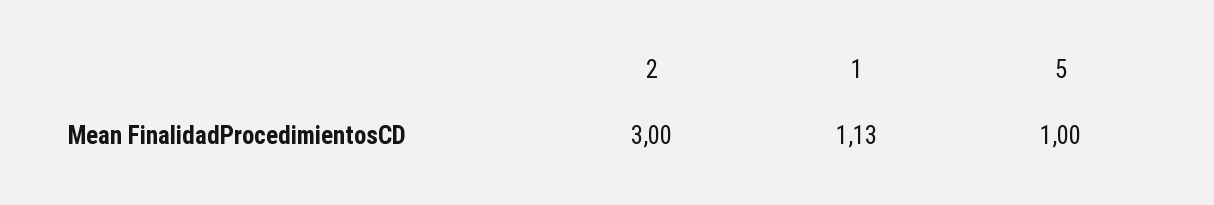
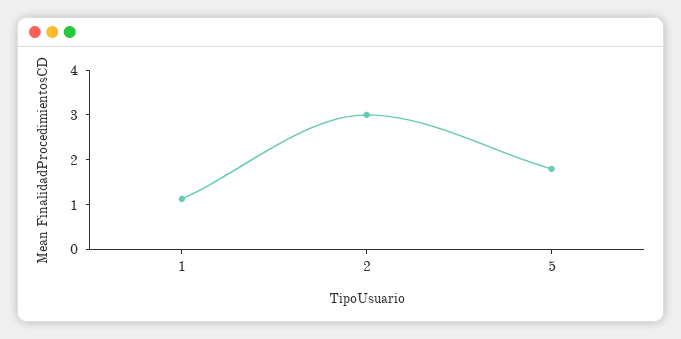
  {
    "2": 3,
    "1": 1.13,
-   "5": 1
+   "5": 1.8
  }

